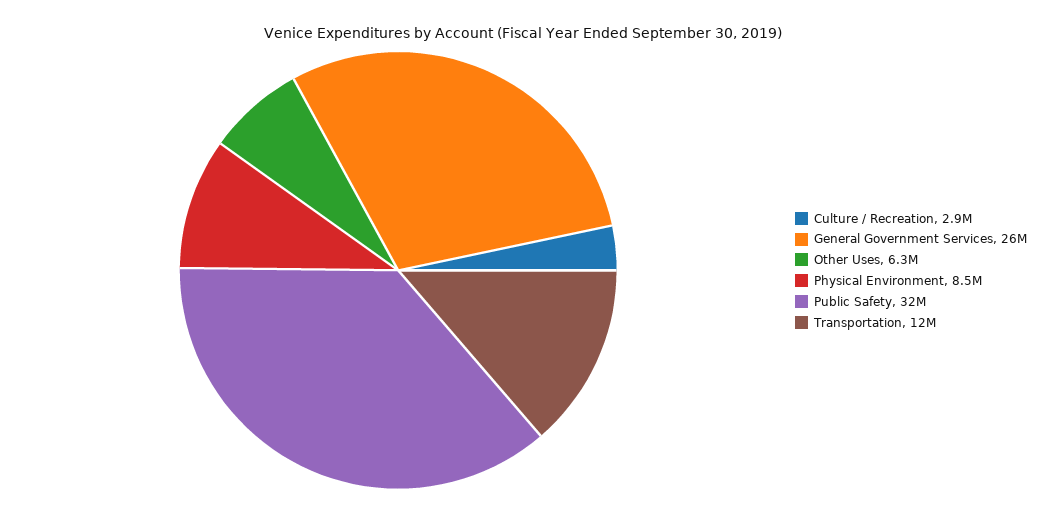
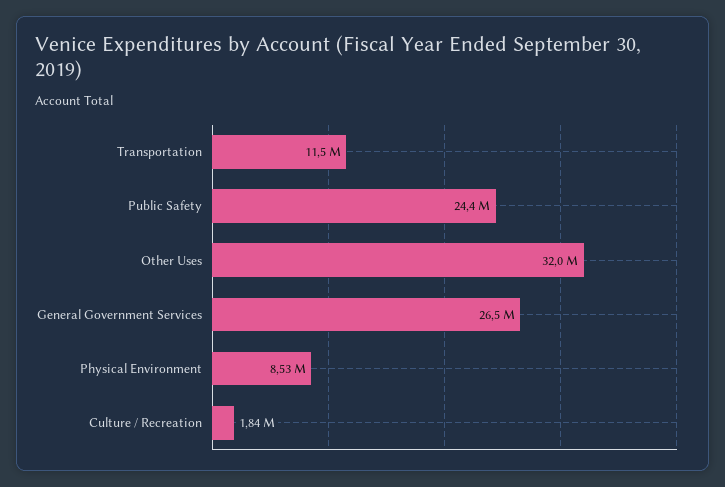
  {
-   "Culture / Recreation": 2900000,
+   "Culture / Recreation": 1840000,
    "General Government Services": 26500000,
-   "Other Uses": 6300000,
+   "Other Uses": 32000000,
    "Physical Environment": 8530000,
-   "Public Safety": 32000000,
+   "Public Safety": 24400000,
    "Transportation": 11500000
  }

